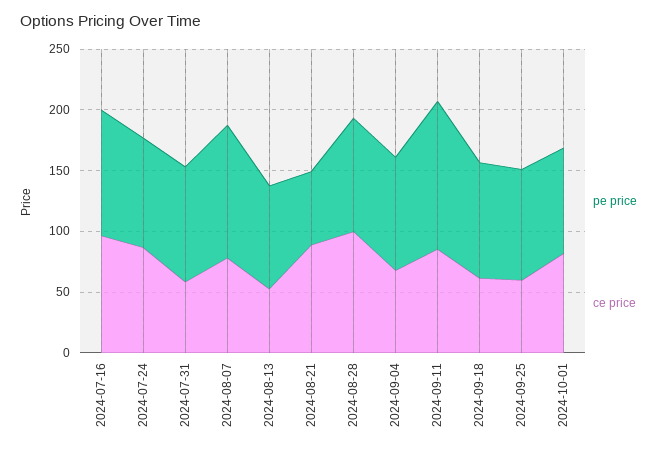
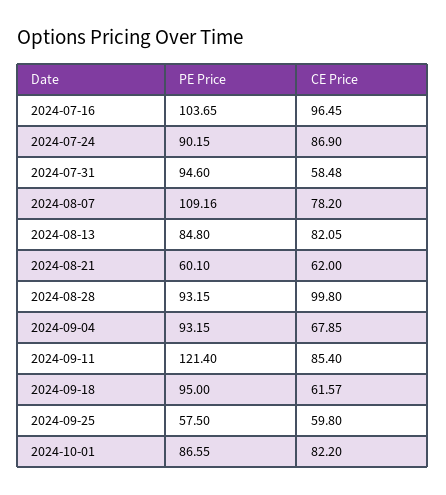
  {
    "pe price": {
      "2024-07-16": 103.65,
      "2024-07-24": 90.15,
      "2024-07-31": 94.6,
      "2024-08-07": 109.16,
      "2024-08-13": 84.8,
      "2024-08-21": 60.1,
      "2024-08-28": 93.15,
      "2024-09-04": 93.15,
      "2024-09-11": 121.4,
      "2024-09-18": 95,
-     "2024-09-25": 90,
+     "2024-09-25": 57.5,
      "2024-10-01": 86.55
    },
    "ce price": {
      "2024-07-16": 96.45,
      "2024-07-24": 86.9,
      "2024-07-31": 58.48,
      "2024-08-07": 78.2,
-     "2024-08-13": 50,
+     "2024-08-13": 82.05,
-     "2024-08-21": 90,
+     "2024-08-21": 62,
      "2024-08-28": 99.8,
      "2024-09-04": 67.85,
      "2024-09-11": 85.4,
      "2024-09-18": 61.57,
      "2024-09-25": 59.8,
      "2024-10-01": 82.2
    }
  }

